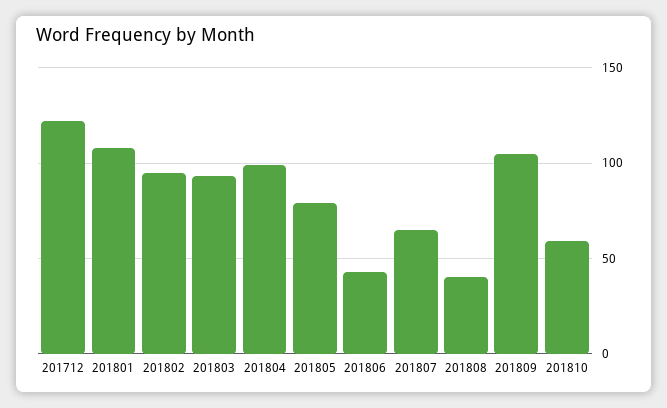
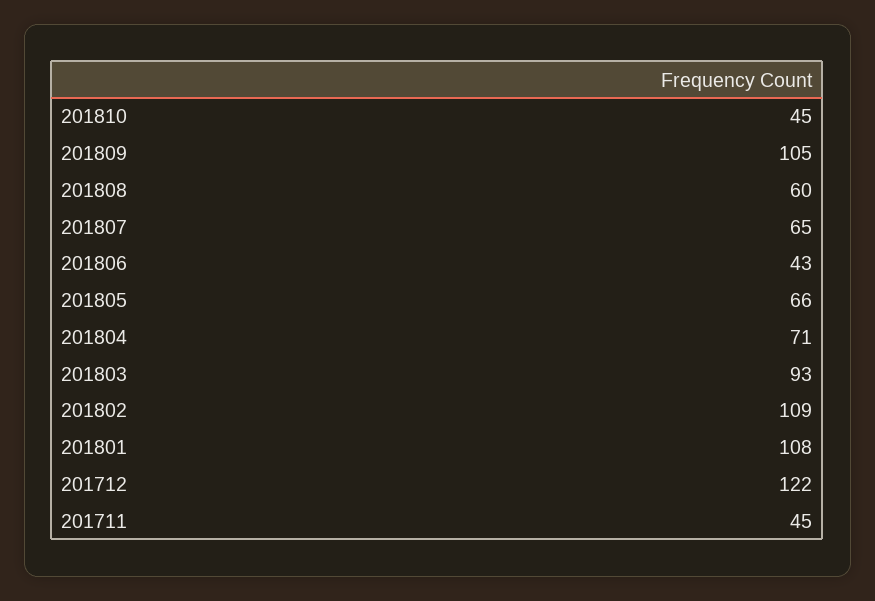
  {
    "201712": 122,
    "201801": 108,
-   "201802": 95,
+   "201802": 109,
    "201803": 93,
-   "201804": 100,
+   "201804": 71,
-   "201805": 80,
+   "201805": 66,
    "201806": 43,
    "201807": 65,
-   "201808": 40,
+   "201808": 60,
    "201809": 105,
-   "201810": 60
+   "201810": 45,
+   "201711": 45
  }

